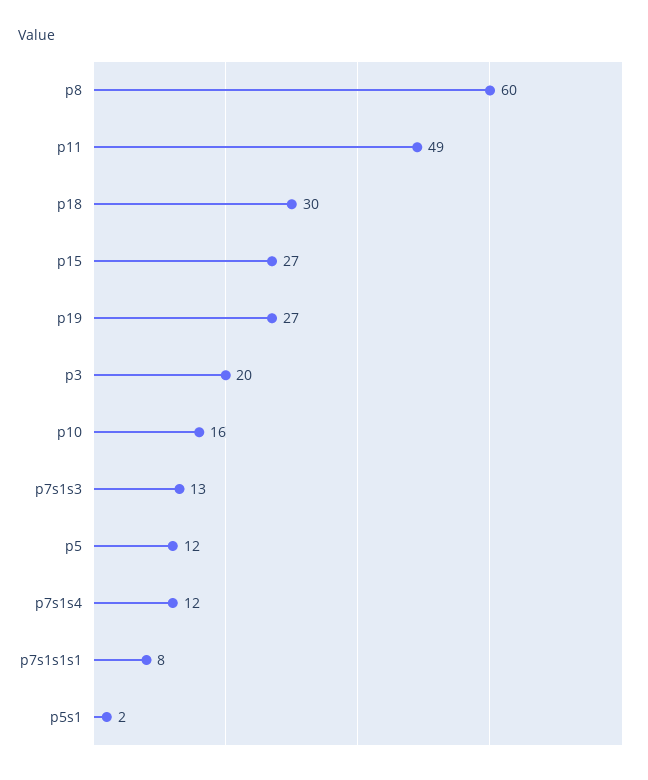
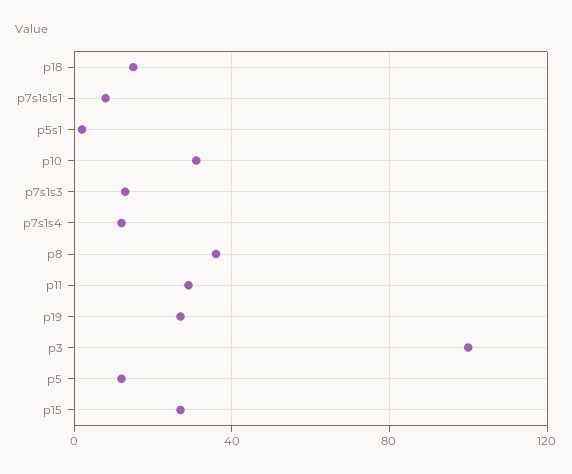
  {
-   "p8": 60,
+   "p8": 35,
-   "p11": 49,
+   "p11": 30,
-   "p18": 30,
+   "p18": 15,
    "p15": 27,
    "p19": 27,
-   "p3": 20,
+   "p3": 100,
-   "p10": 16,
+   "p10": 30,
    "p7s1s3": 13,
    "p5": 12,
    "p7s1s4": 12,
    "p7s1s1s1": 8,
    "p5s1": 2
  }

